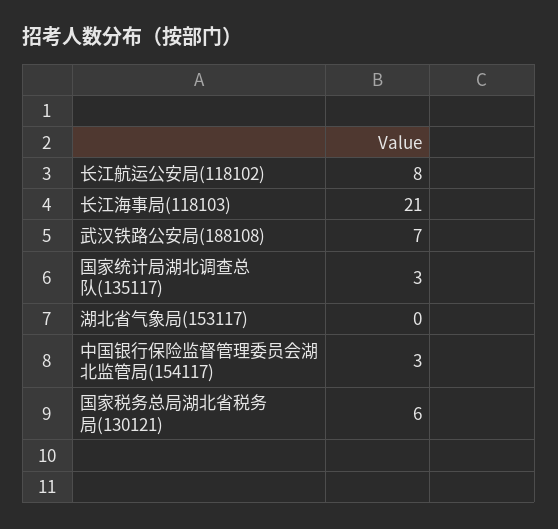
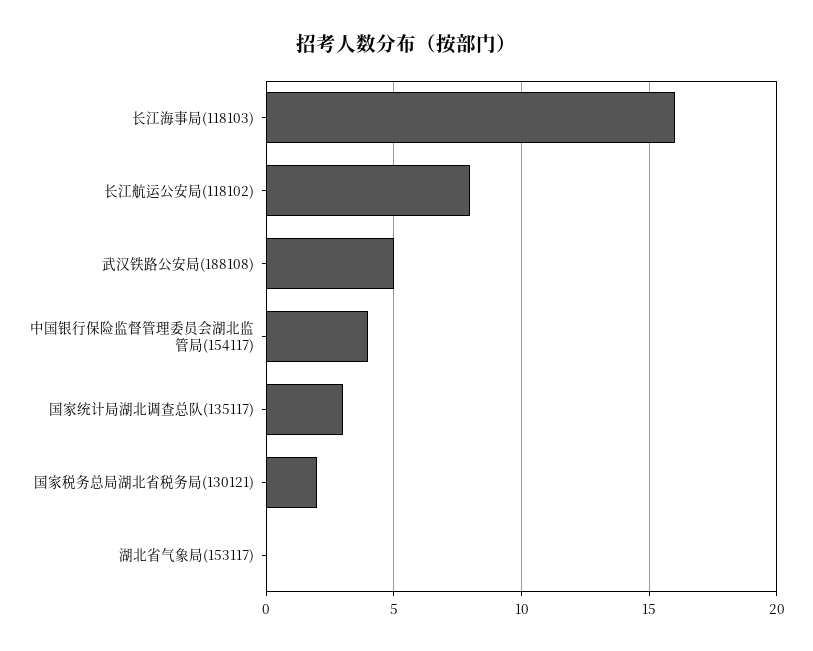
  {
    "长江航运公安局(118102)": 8,
-   "长江海事局(118103)": 21,
+   "长江海事局(118103)": 16,
-   "武汉铁路公安局(188108)": 7,
+   "武汉铁路公安局(188108)": 5,
    "国家统计局湖北调查总队(135117)": 3,
    "湖北省气象局(153117)": 0,
-   "中国银行保险监督管理委员会湖北监管局(154117)": 3,
+   "中国银行保险监督管理委员会湖北监管局(154117)": 4,
-   "国家税务总局湖北省税务局(130121)": 6
+   "国家税务总局湖北省税务局(130121)": 2
  }

